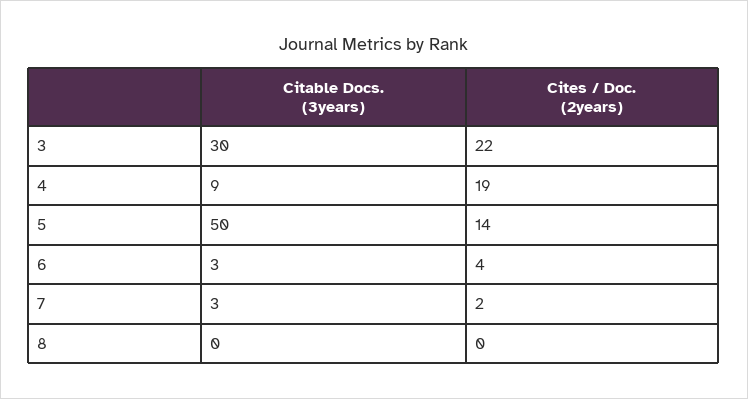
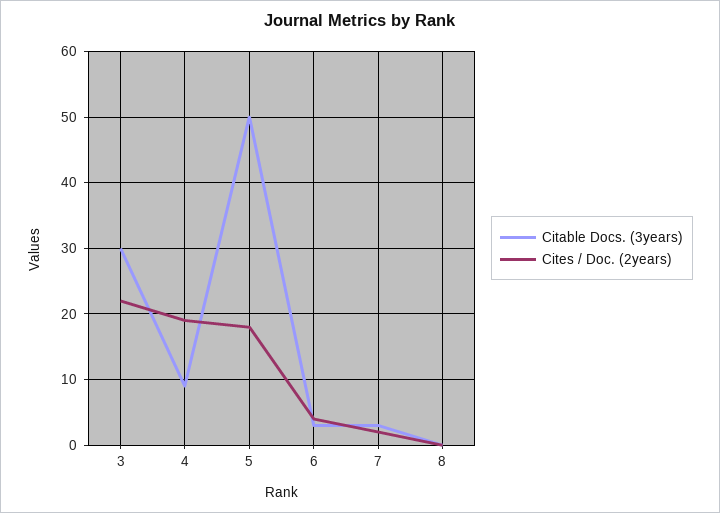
  {
    "Citable Docs. (3years)": {
      "3": 30,
      "4": 9,
      "5": 50,
      "6": 3,
      "7": 3,
      "8": 0
    },
    "Cites / Doc. (2years)": {
      "3": 22,
      "4": 19,
-     "5": 14,
+     "5": 18,
      "6": 4,
      "7": 2,
      "8": 0
    }
  }

